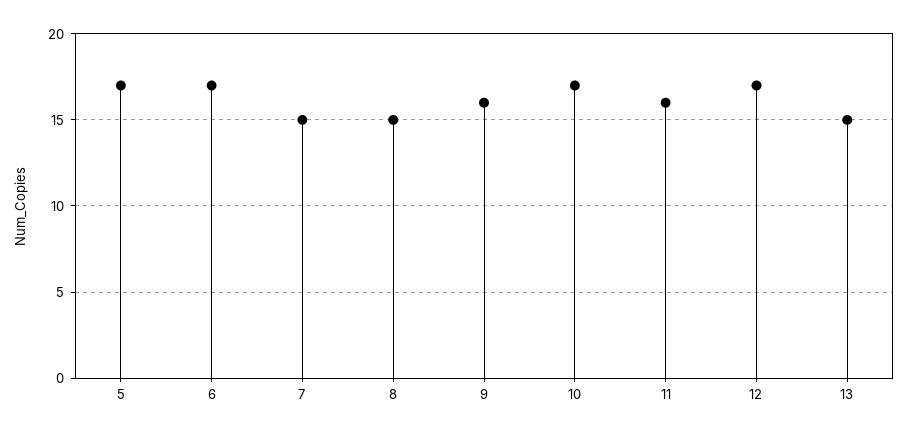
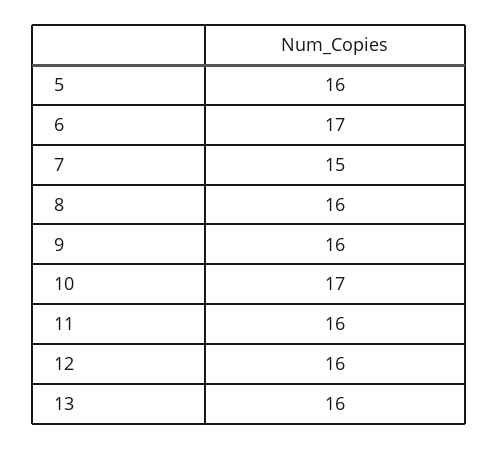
  {
-   "5": 17,
+   "5": 16,
    "6": 17,
    "7": 15,
-   "8": 15,
+   "8": 16,
    "9": 16,
    "10": 17,
    "11": 16,
-   "12": 17,
+   "12": 16,
-   "13": 15
+   "13": 16
  }

